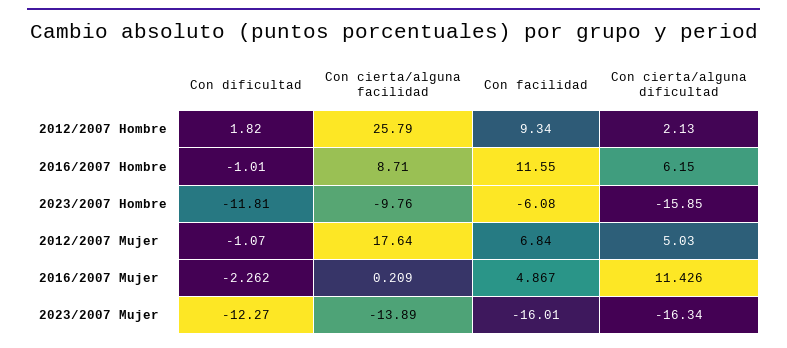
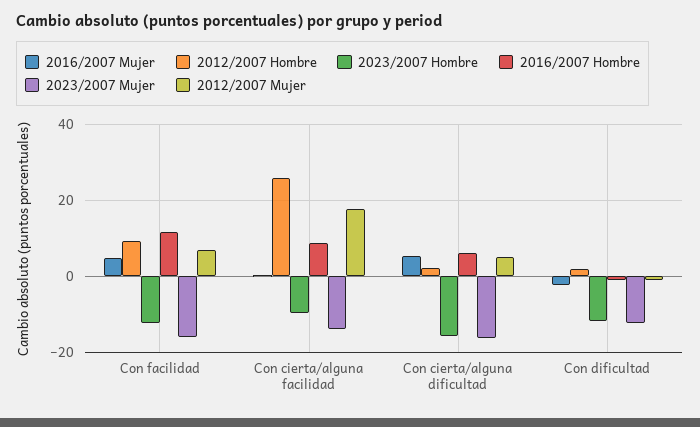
  {
    "2012/2007 Hombre": {
      "Con dificultad": 1.82,
      "Con cierta/alguna facilidad": 25.79,
      "Con facilidad": 9.34,
      "Con cierta/alguna dificultad": 2.13
    },
    "2016/2007 Hombre": {
      "Con dificultad": -1.01,
      "Con cierta/alguna facilidad": 8.71,
      "Con facilidad": 11.55,
      "Con cierta/alguna dificultad": 6.15
    },
    "2023/2007 Hombre": {
      "Con dificultad": -11.81,
      "Con cierta/alguna facilidad": -9.76,
-     "Con facilidad": -6.08,
+     "Con facilidad": -12,
      "Con cierta/alguna dificultad": -15.85
    },
    "2012/2007 Mujer": {
      "Con dificultad": -1.07,
      "Con cierta/alguna facilidad": 17.64,
      "Con facilidad": 6.84,
      "Con cierta/alguna dificultad": 5.03
    },
    "2016/2007 Mujer": {
      "Con dificultad": -2.262,
      "Con cierta/alguna facilidad": 0.209,
      "Con facilidad": 4.867,
-     "Con cierta/alguna dificultad": 11.426
+     "Con cierta/alguna dificultad": 6
    },
    "2023/2007 Mujer": {
      "Con dificultad": -12.27,
      "Con cierta/alguna facilidad": -13.89,
      "Con facilidad": -16.01,
      "Con cierta/alguna dificultad": -16.34
    }
  }

